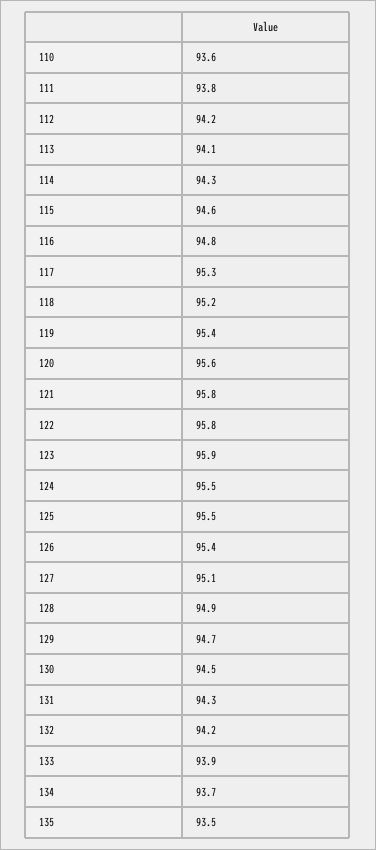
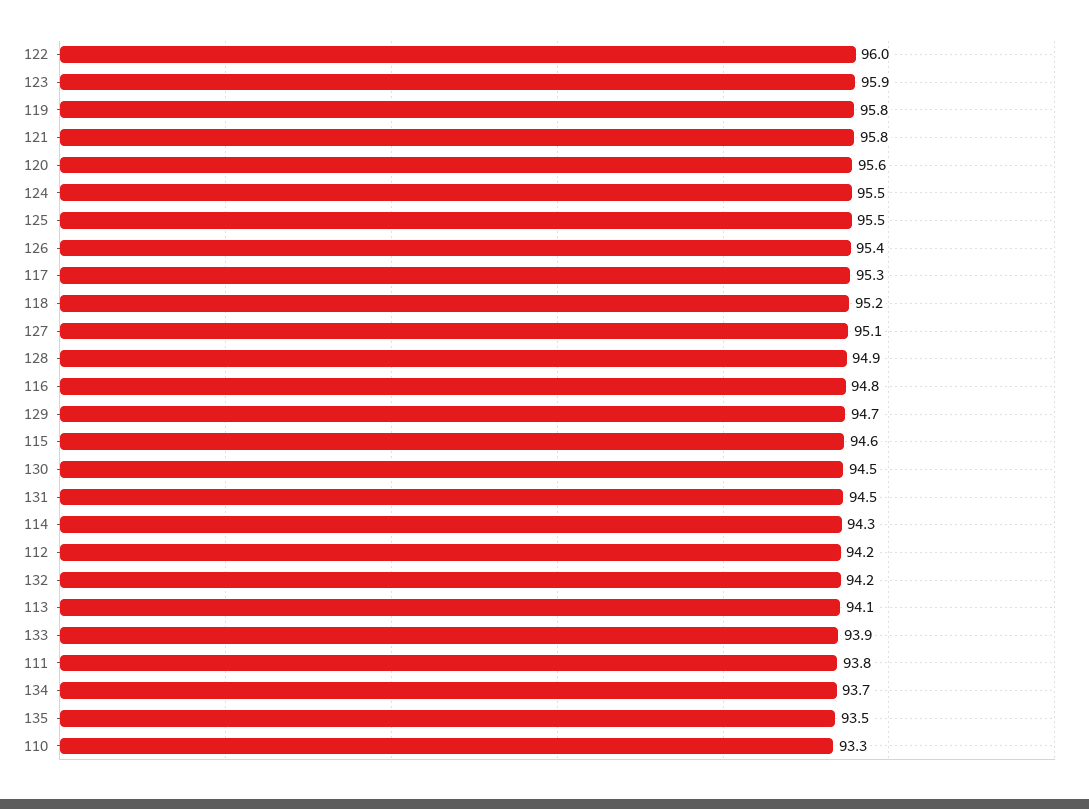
  {
-   "110": 93.6,
+   "110": 93.3,
    "111": 93.8,
    "112": 94.2,
    "113": 94.1,
    "114": 94.3,
    "115": 94.6,
    "116": 94.8,
    "117": 95.3,
    "118": 95.2,
-   "119": 95.4,
+   "119": 95.8,
    "120": 95.6,
    "121": 95.8,
-   "122": 95.8,
+   "122": 96,
    "123": 95.9,
    "124": 95.5,
    "125": 95.5,
    "126": 95.4,
    "127": 95.1,
    "128": 94.9,
    "129": 94.7,
    "130": 94.5,
-   "131": 94.3,
+   "131": 94.5,
    "132": 94.2,
    "133": 93.9,
    "134": 93.7,
    "135": 93.5
  }

